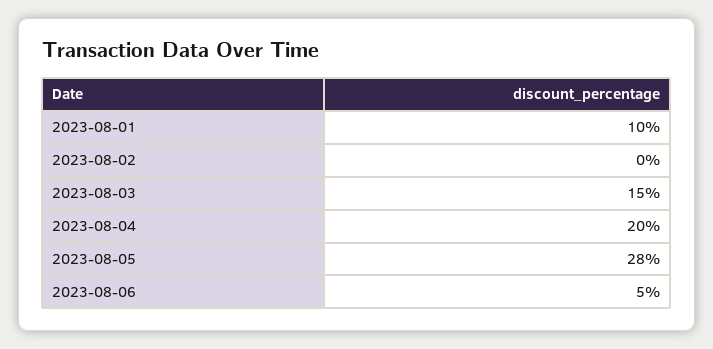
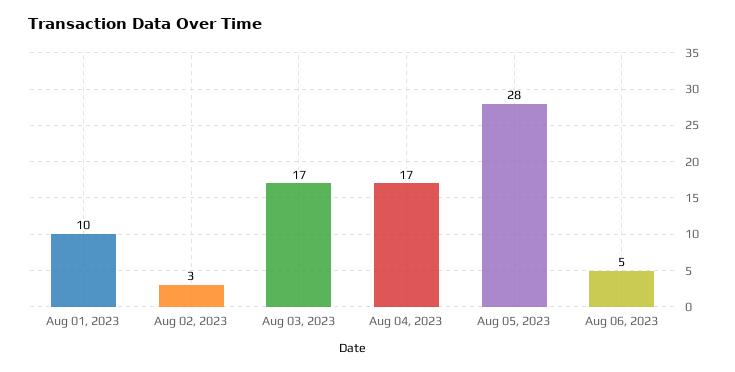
  {
    "2023-08-01": 10,
-   "2023-08-02": 0,
+   "2023-08-02": 3,
-   "2023-08-03": 15,
+   "2023-08-03": 17,
-   "2023-08-04": 20,
+   "2023-08-04": 17,
    "2023-08-05": 28,
    "2023-08-06": 5
  }

